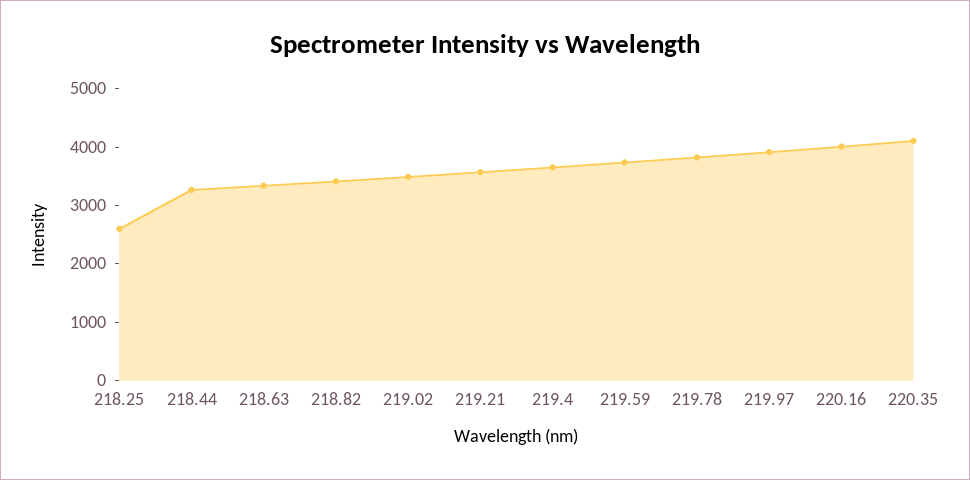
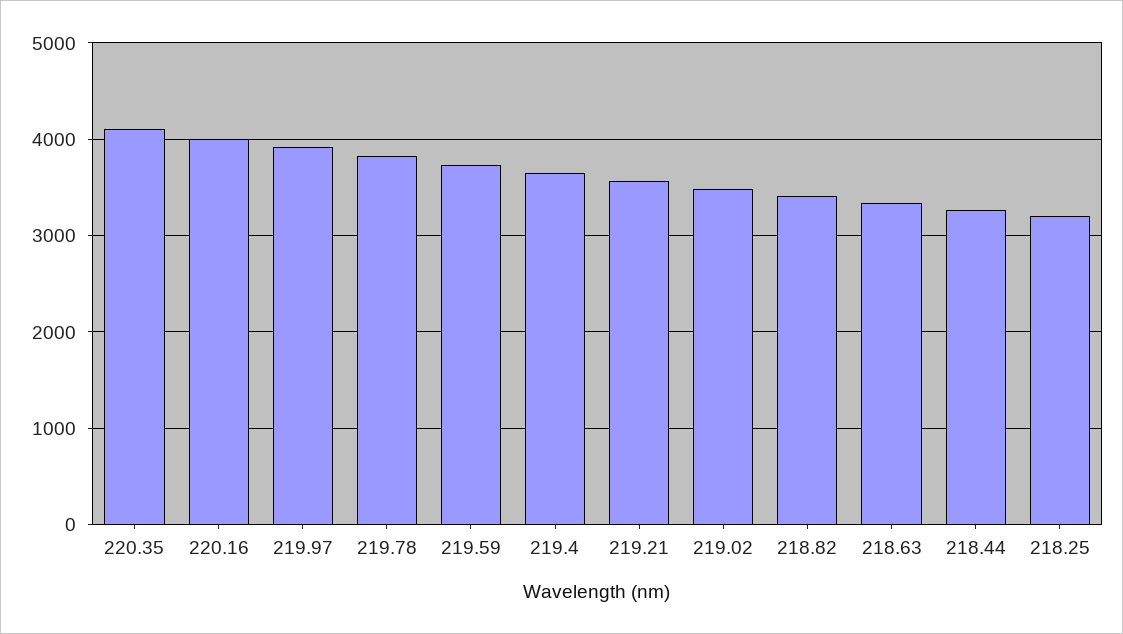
  {
-   "218.25": 2600,
+   "218.25": 3200,
    "218.44": 3300,
    "218.63": 3300,
    "218.82": 3400,
    "219.02": 3500,
    "219.21": 3600,
    "219.4": 3700,
    "219.59": 3700,
    "219.78": 3800,
    "219.97": 3900,
    "220.16": 4000,
    "220.35": 4100
  }

